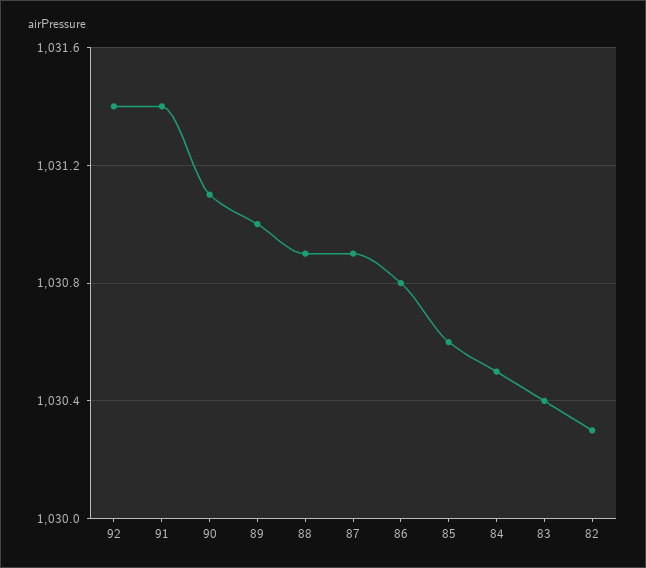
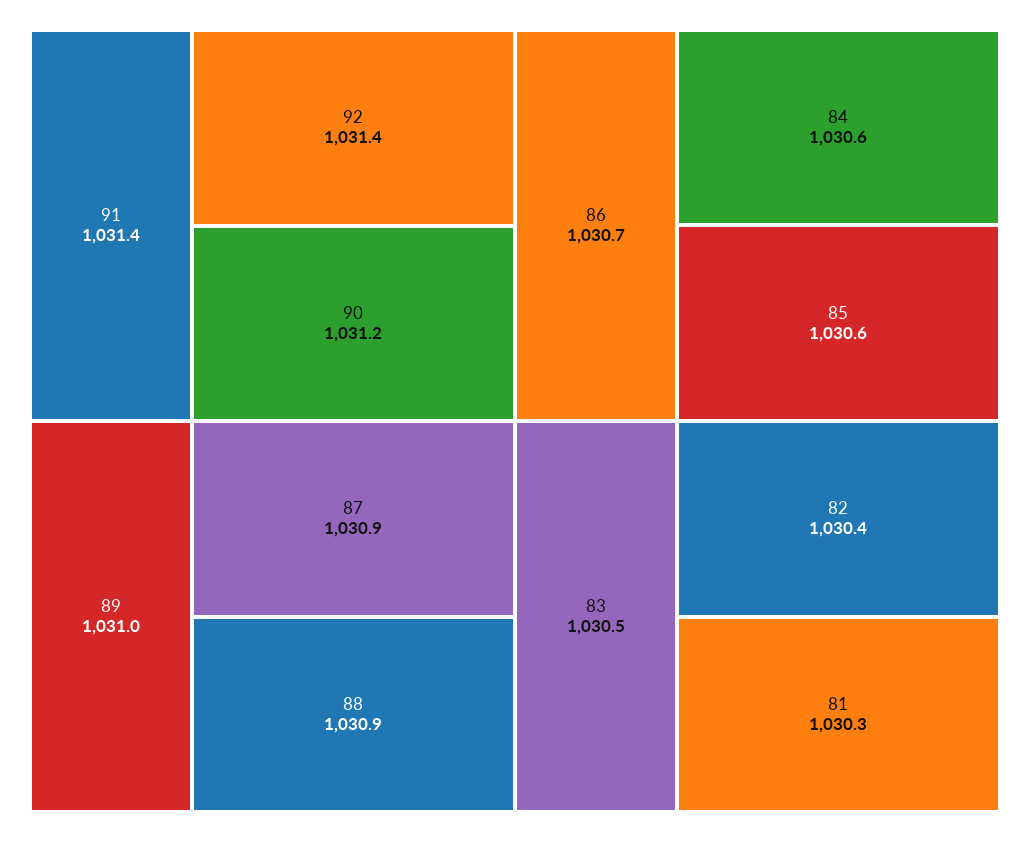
  {
    "92": 1031.4,
    "91": 1031.4,
-   "90": 1031.1,
+   "90": 1031.2,
    "89": 1031,
    "88": 1030.9,
    "87": 1030.9,
-   "86": 1030.8,
+   "86": 1030.7,
    "85": 1030.6,
-   "84": 1030.5,
+   "84": 1030.6,
-   "83": 1030.4,
+   "83": 1030.5,
-   "82": 1030.3
+   "82": 1030.4,
+   "81": 1030.3
  }

